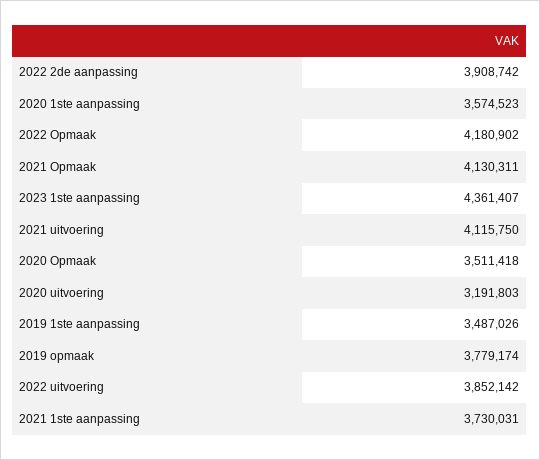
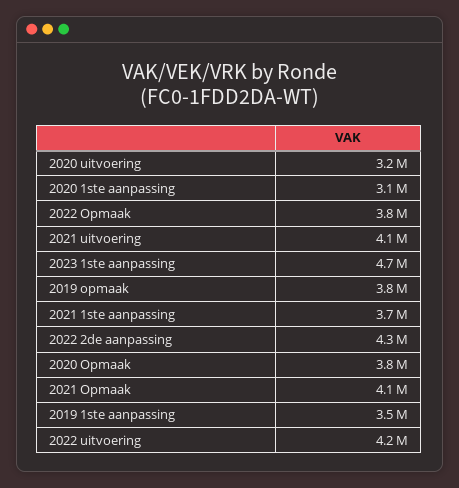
  {
-   "2022 2de aanpassing": 3908742,
+   "2022 2de aanpassing": 4300000,
-   "2020 1ste aanpassing": 3574523,
+   "2020 1ste aanpassing": 3100000,
-   "2022 Opmaak": 4180902,
+   "2022 Opmaak": 3800000,
    "2021 Opmaak": 4130311,
-   "2023 1ste aanpassing": 4361407,
+   "2023 1ste aanpassing": 4700000,
    "2021 uitvoering": 4115750,
-   "2020 Opmaak": 3511418,
+   "2020 Opmaak": 3800000,
    "2020 uitvoering": 3191803,
    "2019 1ste aanpassing": 3487026,
    "2019 opmaak": 3779174,
-   "2022 uitvoering": 3852142,
+   "2022 uitvoering": 4200000,
    "2021 1ste aanpassing": 3730031
  }

